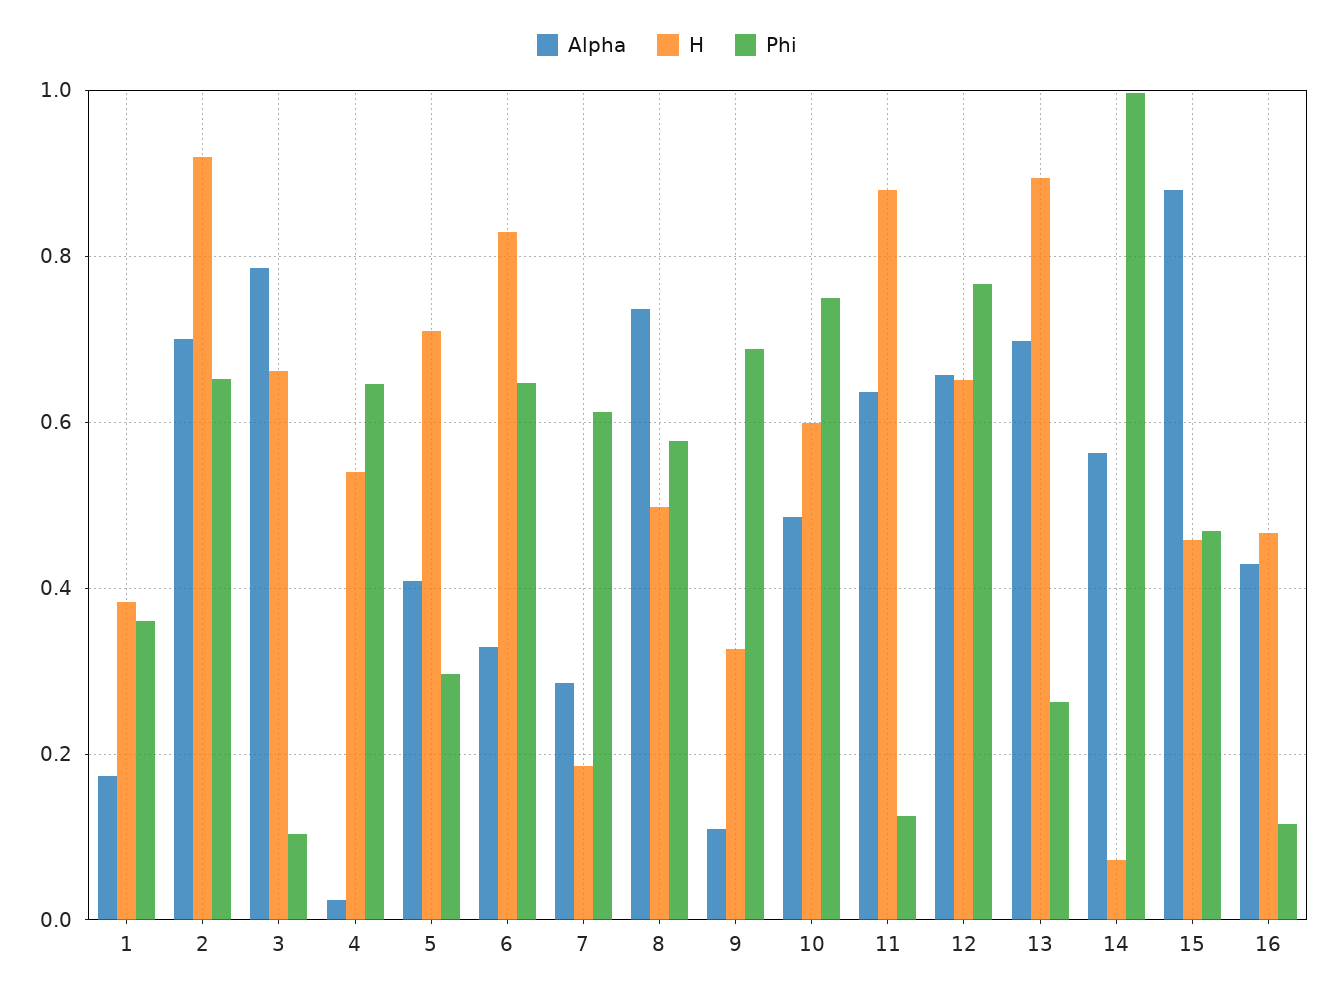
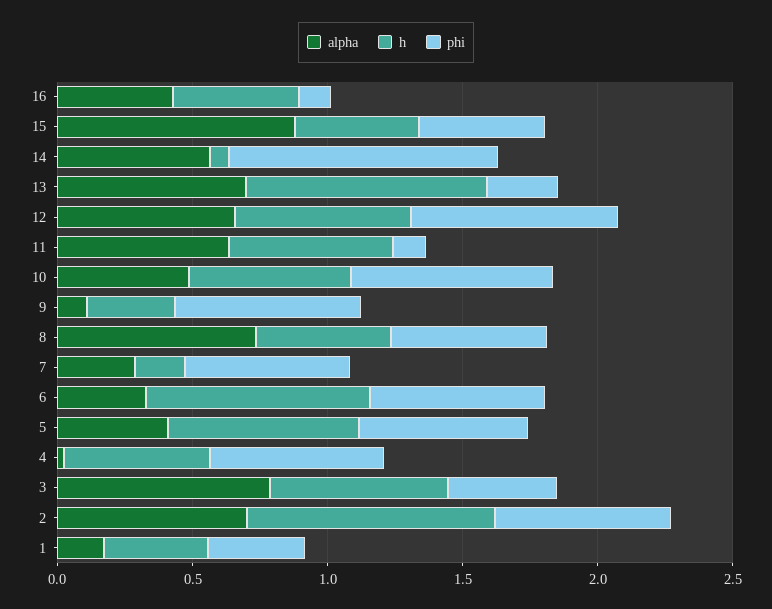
  {
    "Alpha": {
      "1": 0.18,
      "2": 0.7,
      "3": 0.78,
      "4": 0.02,
      "5": 0.4,
      "6": 0.32,
      "7": 0.28,
      "8": 0.74,
      "9": 0.12,
      "10": 0.48,
      "11": 0.64,
      "12": 0.66,
      "13": 0.7,
      "14": 0.56,
      "15": 0.88,
      "16": 0.42
    },
    "H": {
      "1": 0.38,
      "2": 0.92,
      "3": 0.66,
      "4": 0.54,
      "5": 0.7,
      "6": 0.82,
      "7": 0.18,
      "8": 0.5,
      "9": 0.32,
      "10": 0.6,
-     "11": 0.88,
+     "11": 0.6,
      "12": 0.66,
      "13": 0.9,
      "14": 0.08,
      "15": 0.46,
      "16": 0.46
    },
    "Phi": {
      "1": 0.36,
      "2": 0.66,
-     "3": 0.1,
+     "3": 0.4,
      "4": 0.64,
-     "5": 0.3,
+     "5": 0.6,
      "6": 0.64,
      "7": 0.62,
      "8": 0.58,
      "9": 0.68,
      "10": 0.76,
      "11": 0.12,
      "12": 0.76,
      "13": 0.26,
      "14": 1,
      "15": 0.46,
      "16": 0.12
    }
  }

